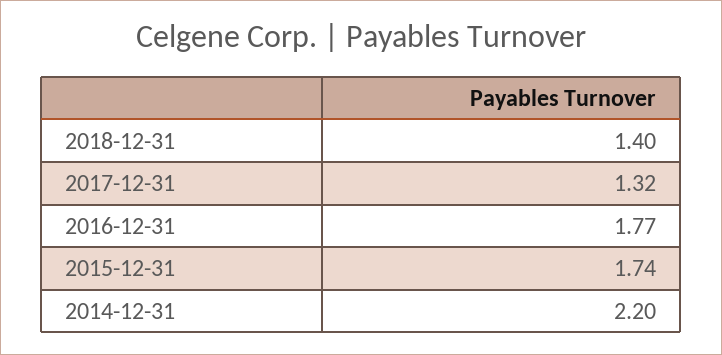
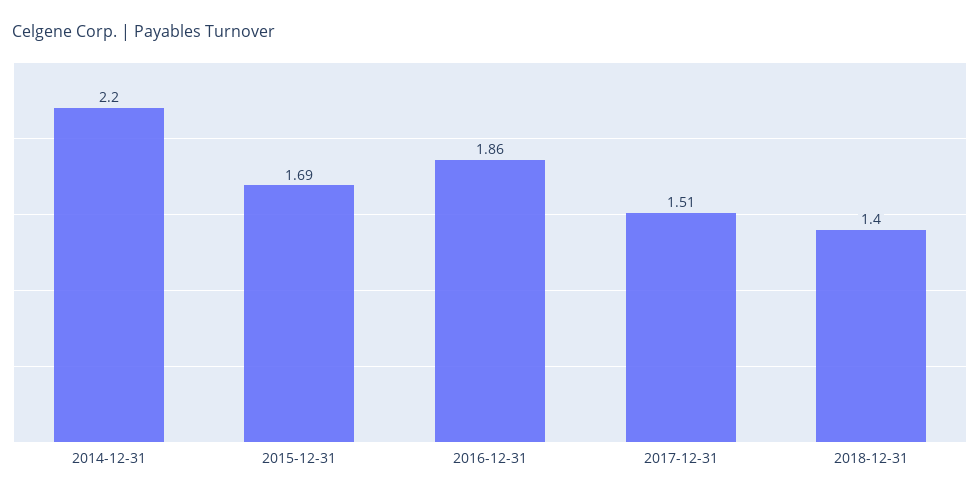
  {
    "2018-12-31": 1.4,
-   "2017-12-31": 1.32,
+   "2017-12-31": 1.51,
-   "2016-12-31": 1.77,
+   "2016-12-31": 1.86,
-   "2015-12-31": 1.74,
+   "2015-12-31": 1.69,
    "2014-12-31": 2.2
  }

